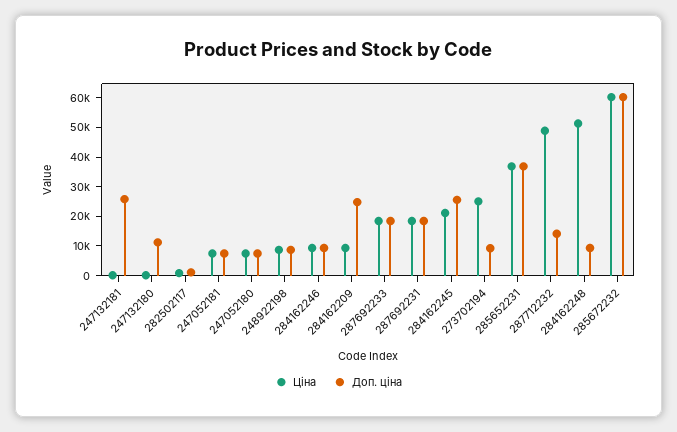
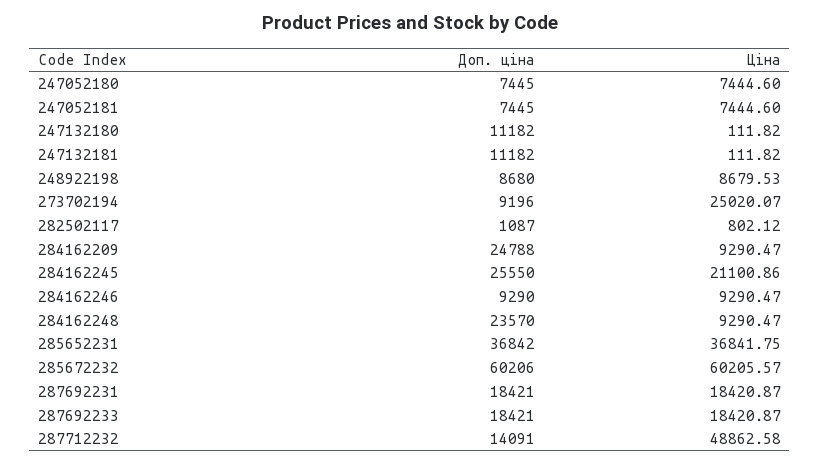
  {
    "Ціна": {
      "247132181": 111.82,
      "247132180": 111.82,
      "282502117": 802.12,
      "247052181": 7444.6,
      "247052180": 7444.6,
      "248922198": 8679.53,
      "284162246": 9290.47,
      "284162209": 9290.47,
      "287692233": 18420.87,
      "287692231": 18420.87,
      "284162245": 21100.86,
      "273702194": 25020.07,
      "285652231": 36841.75,
      "287712232": 48862.58,
-     "284162248": 50000,
+     "284162248": 9290.47,
      "285672232": 60205.57
    },
    "Доп. ціна": {
-     "247132181": 25000,
+     "247132181": 11182,
      "247132180": 11182,
      "282502117": 1087,
      "247052181": 7445,
      "247052180": 7445,
      "248922198": 8680,
      "284162246": 9290,
      "284162209": 24788,
      "287692233": 18421,
      "287692231": 18421,
      "284162245": 25550,
      "273702194": 9196,
      "285652231": 36842,
      "287712232": 14091,
-     "284162248": 10000,
+     "284162248": 23570,
      "285672232": 60206
    }
  }

